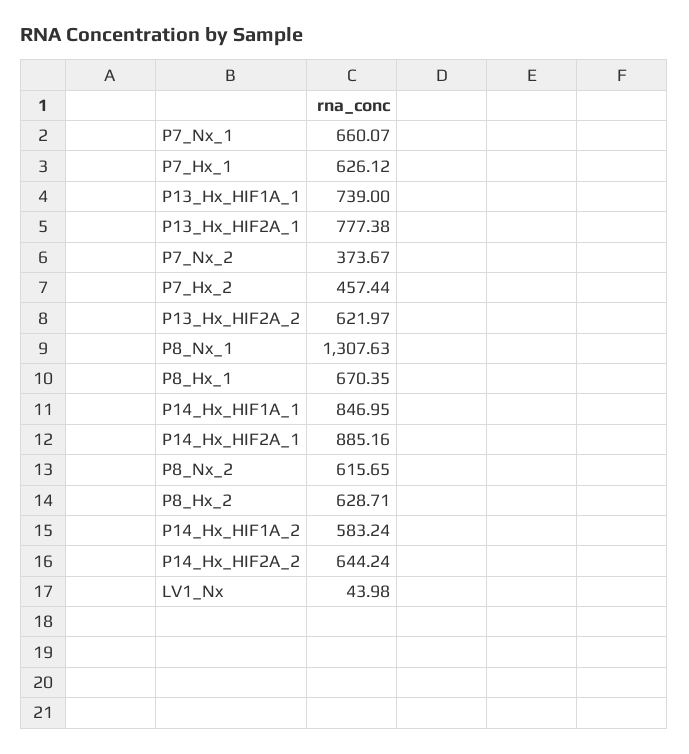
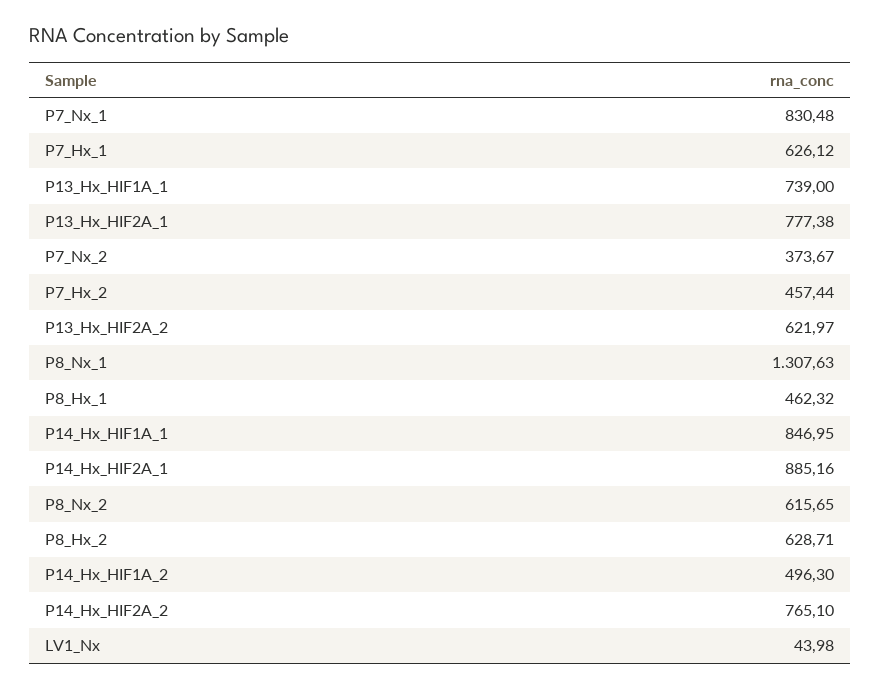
  {
-   "P7_Nx_1": 660.07,
+   "P7_Nx_1": 830.48,
    "P7_Hx_1": 626.12,
    "P13_Hx_HIF1A_1": 739,
    "P13_Hx_HIF2A_1": 777.38,
    "P7_Nx_2": 373.67,
    "P7_Hx_2": 457.44,
    "P13_Hx_HIF2A_2": 621.97,
    "P8_Nx_1": 1307.63,
-   "P8_Hx_1": 670.35,
+   "P8_Hx_1": 462.32,
    "P14_Hx_HIF1A_1": 846.95,
    "P14_Hx_HIF2A_1": 885.16,
    "P8_Nx_2": 615.65,
    "P8_Hx_2": 628.71,
-   "P14_Hx_HIF1A_2": 583.24,
+   "P14_Hx_HIF1A_2": 496.3,
-   "P14_Hx_HIF2A_2": 644.24,
+   "P14_Hx_HIF2A_2": 765.1,
    "LV1_Nx": 43.98
  }

